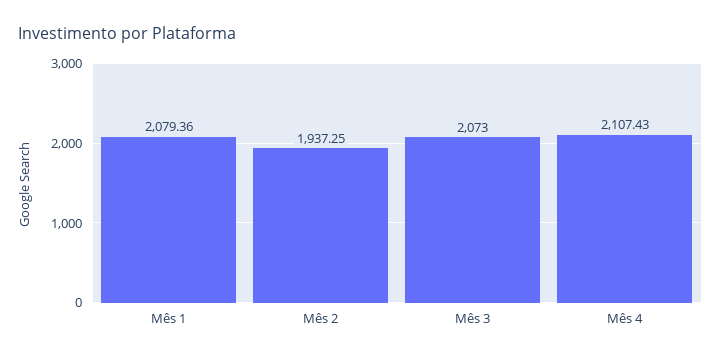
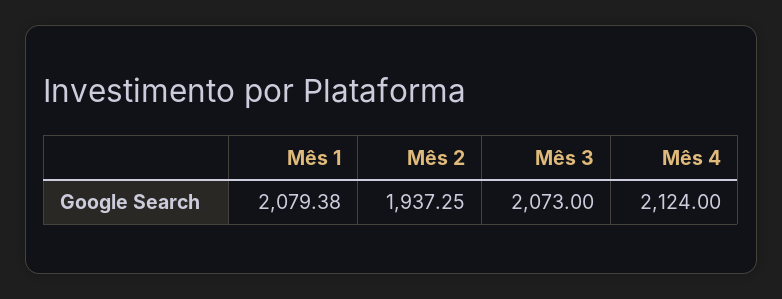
  {
-   "Mês 1": 2079.36,
+   "Mês 1": 2079.38,
    "Mês 2": 1937.25,
    "Mês 3": 2073,
-   "Mês 4": 2107.43
+   "Mês 4": 2124
  }

